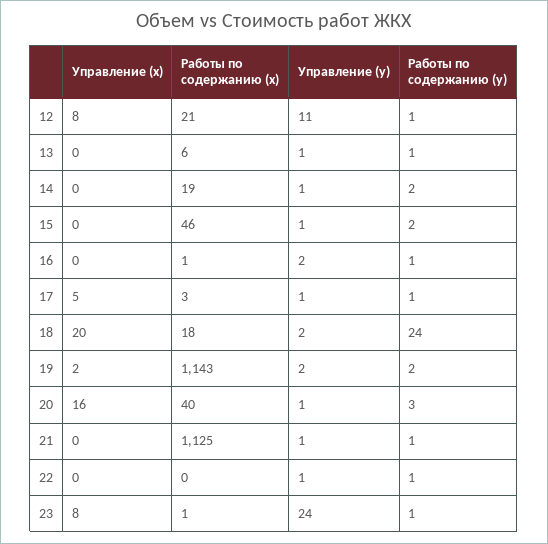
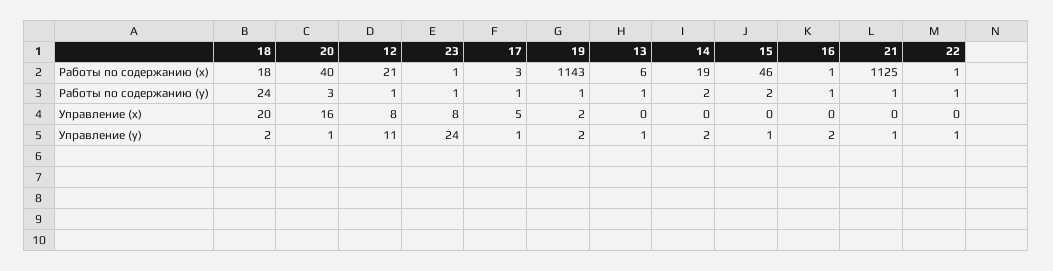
  {
    "Управление (x)": {
      "12": 8,
      "13": 0,
      "14": 0,
      "15": 0,
      "16": 0,
      "17": 5,
      "18": 20,
      "19": 2,
      "20": 16,
      "21": 0,
      "22": 0,
      "23": 8
    },
    "Работы по содержанию (x)": {
      "12": 21,
      "13": 6,
      "14": 19,
      "15": 46,
      "16": 1,
      "17": 3,
      "18": 18,
      "19": 1143,
      "20": 40,
      "21": 1125,
-     "22": 0,
+     "22": 1,
      "23": 1
    },
    "Управление (y)": {
      "12": 11,
      "13": 1,
-     "14": 1,
+     "14": 2,
      "15": 1,
      "16": 2,
      "17": 1,
      "18": 2,
      "19": 2,
      "20": 1,
      "21": 1,
      "22": 1,
      "23": 24
    },
    "Работы по содержанию (y)": {
      "12": 1,
      "13": 1,
      "14": 2,
      "15": 2,
      "16": 1,
      "17": 1,
      "18": 24,
-     "19": 2,
+     "19": 1,
      "20": 3,
      "21": 1,
      "22": 1,
      "23": 1
    }
  }

